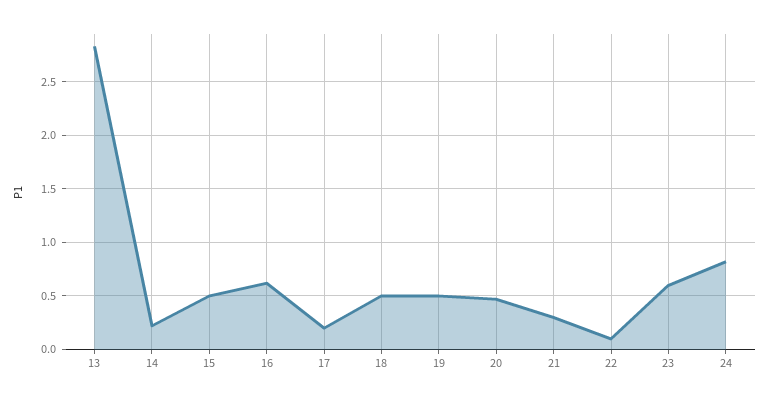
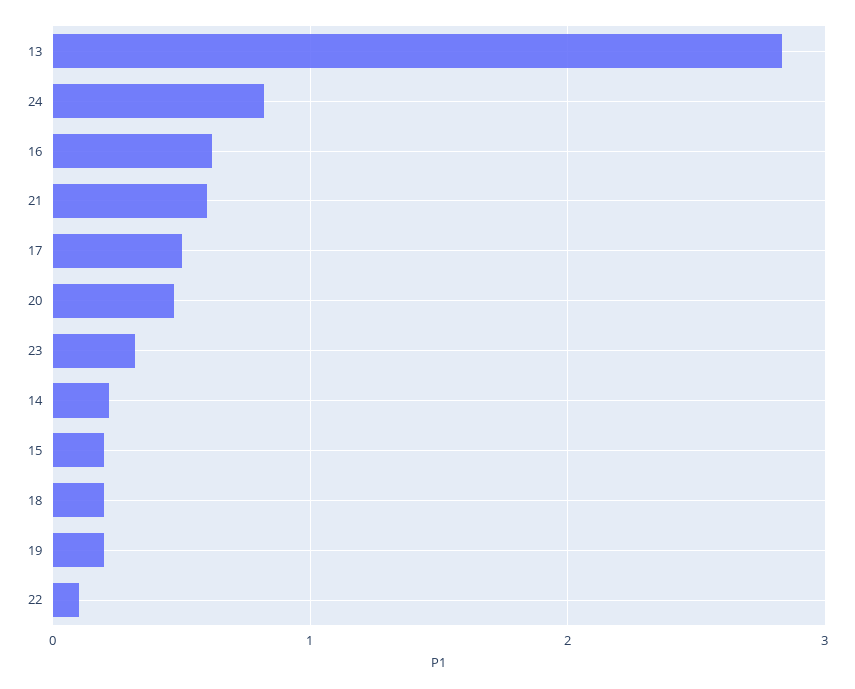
  {
    "13": 2.8,
    "14": 0.2,
-   "15": 0.5,
+   "15": 0.2,
    "16": 0.6,
-   "17": 0.2,
+   "17": 0.5,
-   "18": 0.5,
+   "18": 0.2,
-   "19": 0.5,
+   "19": 0.2,
    "20": 0.5,
-   "21": 0.3,
+   "21": 0.6,
    "22": 0.1,
-   "23": 0.6,
+   "23": 0.3,
    "24": 0.8
  }

